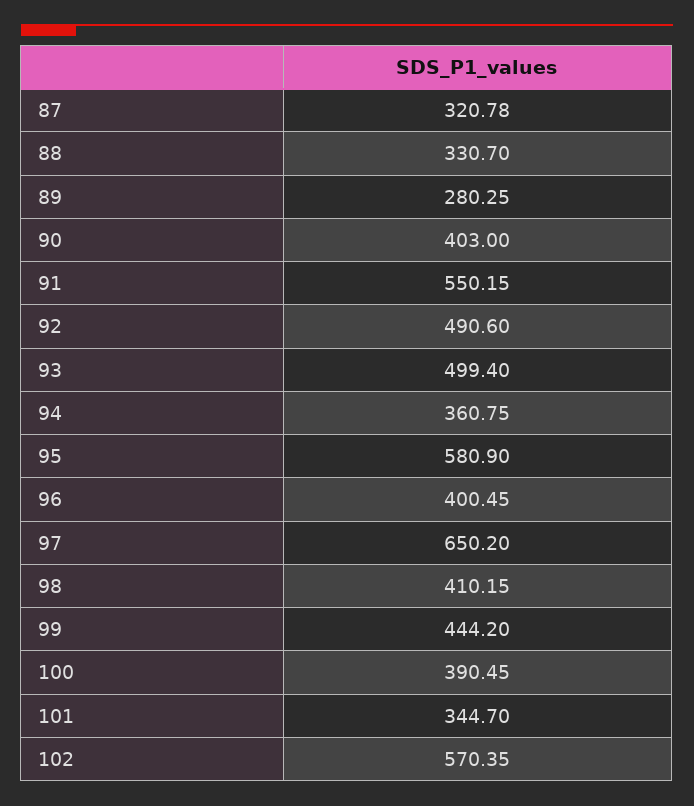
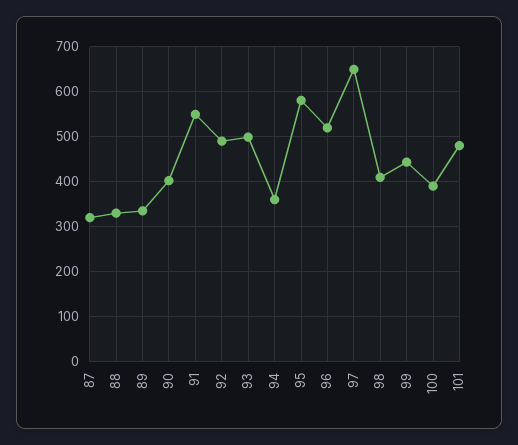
  {
    "87": 320.78,
    "88": 330.7,
-   "89": 280.25,
+   "89": 340,
    "90": 403,
    "91": 550.15,
    "92": 490.6,
    "93": 499.4,
    "94": 360.75,
    "95": 580.9,
-   "96": 400.45,
+   "96": 520,
    "97": 650.2,
    "98": 410.15,
    "99": 444.2,
    "100": 390.45,
-   "101": 344.7,
+   "101": 480
-   "102": 570.35
  }

